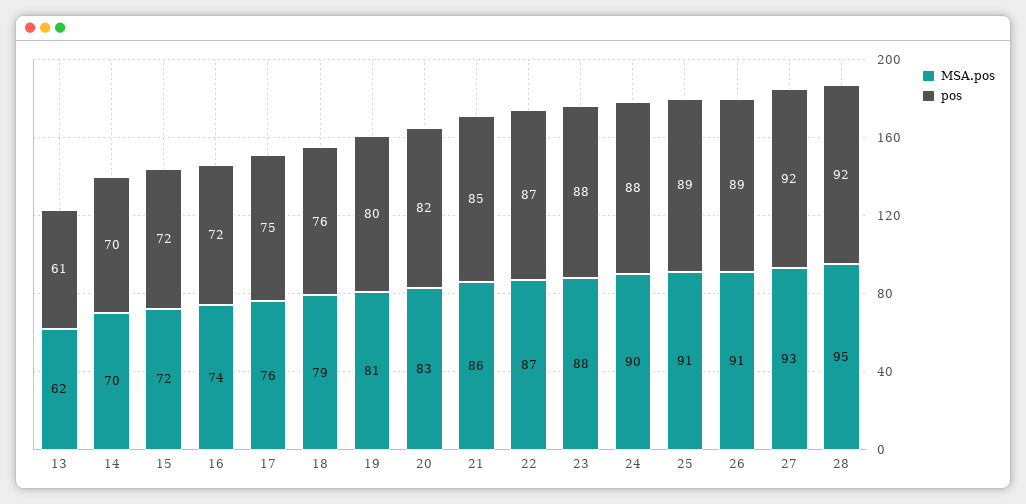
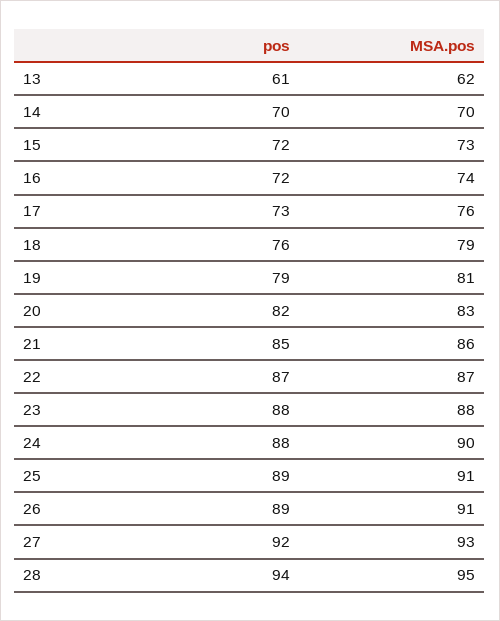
  {
    "MSA.pos": {
      "13": 62,
      "14": 70,
-     "15": 72,
+     "15": 73,
      "16": 74,
      "17": 76,
      "18": 79,
      "19": 81,
      "20": 83,
      "21": 86,
      "22": 87,
      "23": 88,
      "24": 90,
      "25": 91,
      "26": 91,
      "27": 93,
      "28": 95
    },
    "pos": {
      "13": 61,
      "14": 70,
      "15": 72,
      "16": 72,
-     "17": 75,
+     "17": 73,
      "18": 76,
-     "19": 80,
+     "19": 79,
      "20": 82,
      "21": 85,
      "22": 87,
      "23": 88,
      "24": 88,
      "25": 89,
      "26": 89,
      "27": 92,
-     "28": 92
+     "28": 94
    }
  }

